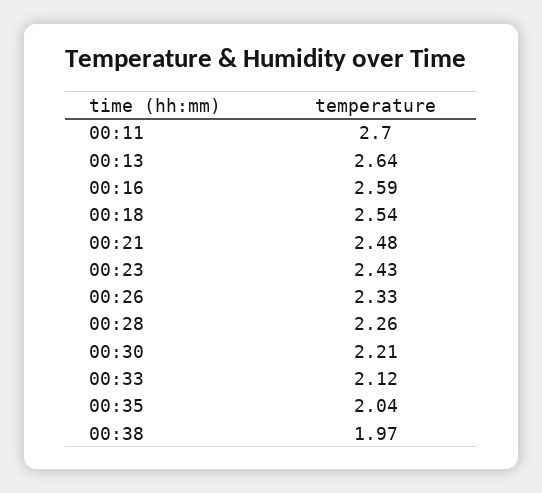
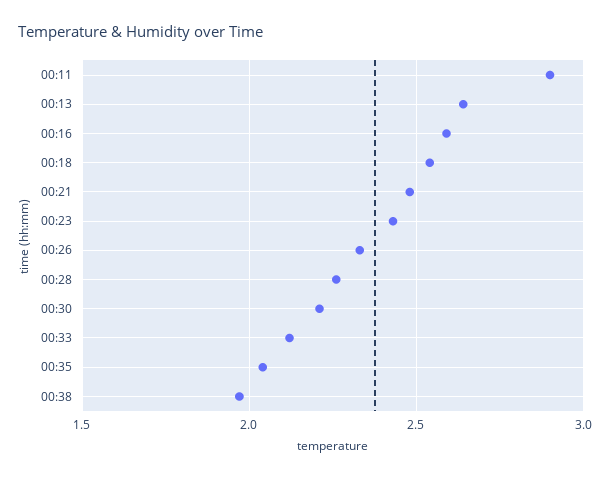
  {
-   "00:11": 2.7,
+   "00:11": 2.9,
    "00:13": 2.64,
    "00:16": 2.59,
    "00:18": 2.54,
    "00:21": 2.48,
    "00:23": 2.43,
    "00:26": 2.33,
    "00:28": 2.26,
    "00:30": 2.21,
    "00:33": 2.12,
    "00:35": 2.04,
    "00:38": 1.97
  }

